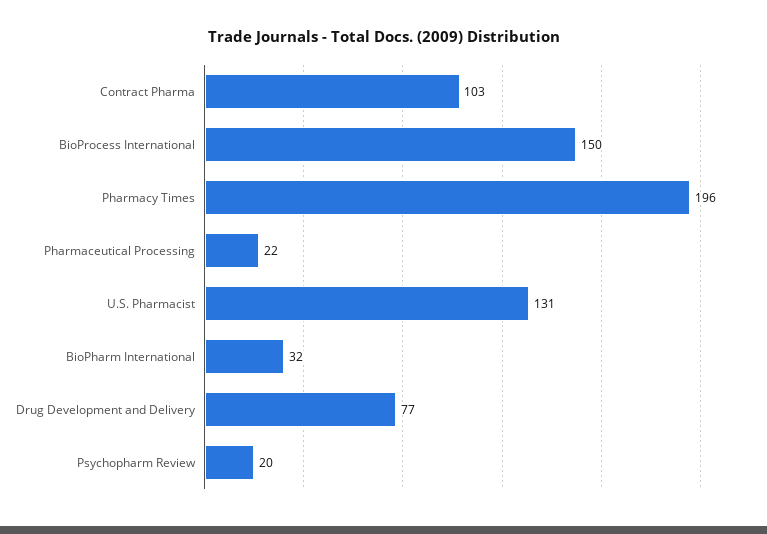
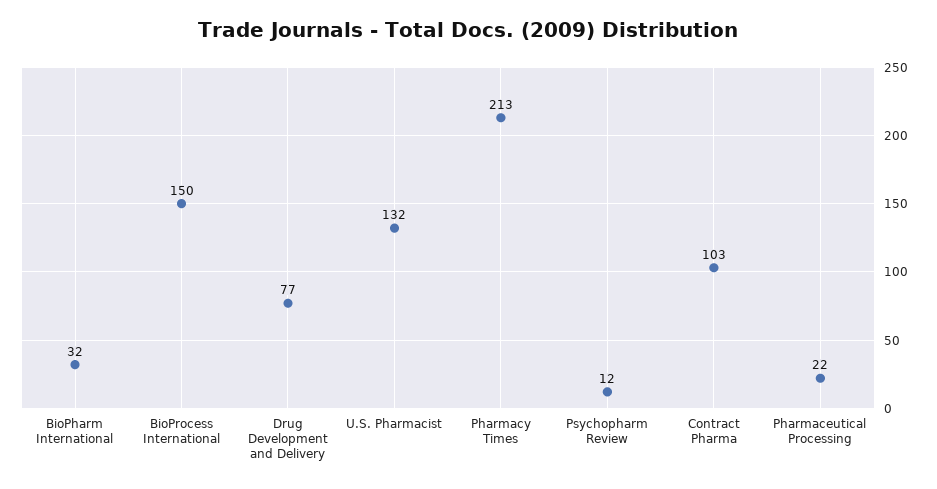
  {
    "Contract Pharma": 103,
    "BioProcess International": 150,
-   "Pharmacy Times": 196,
+   "Pharmacy Times": 213,
    "Pharmaceutical Processing": 22,
-   "U.S. Pharmacist": 131,
+   "U.S. Pharmacist": 132,
    "BioPharm International": 32,
    "Drug Development and Delivery": 77,
-   "Psychopharm Review": 20
+   "Psychopharm Review": 12
  }

